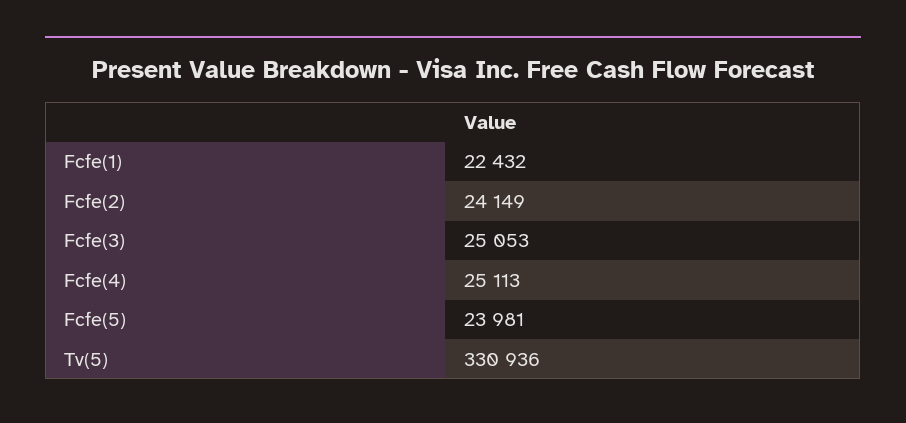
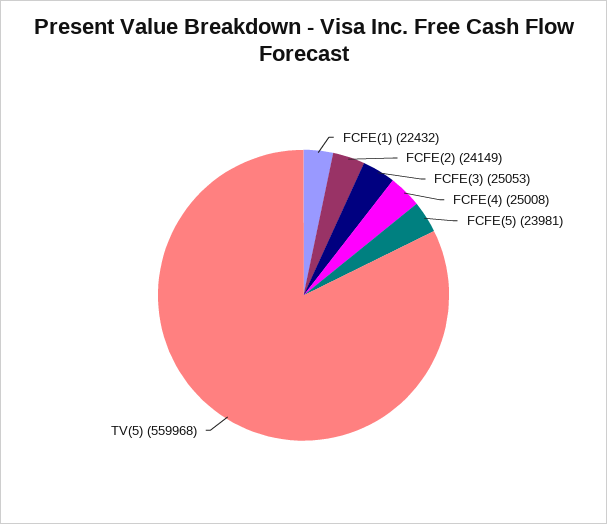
  {
    "Fcfe(1)": 22432,
    "Fcfe(2)": 24149,
    "Fcfe(3)": 25053,
-   "Fcfe(4)": 25113,
+   "Fcfe(4)": 25008,
    "Fcfe(5)": 23981,
-   "Tv(5)": 330936
+   "Tv(5)": 559968
  }

